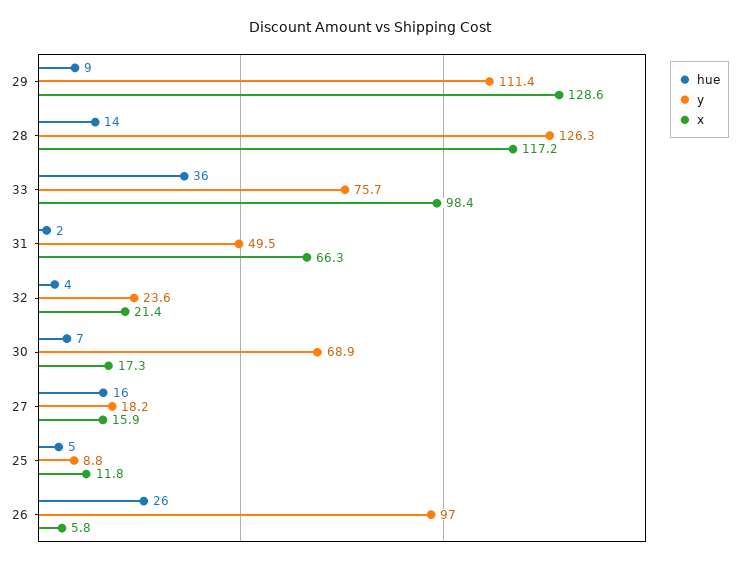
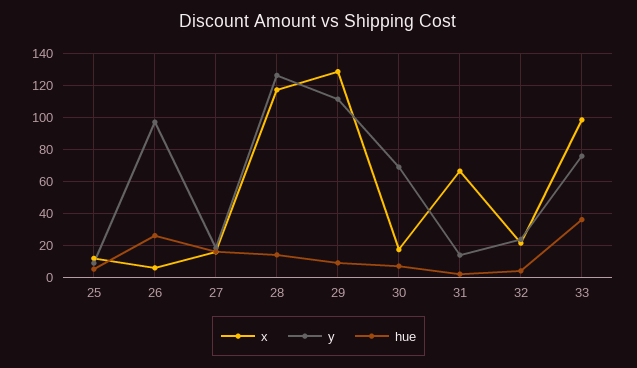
  {
    "hue": {
      "29": 9,
      "28": 14,
      "33": 36,
      "31": 2,
      "32": 4,
      "30": 7,
      "27": 16,
      "25": 5,
      "26": 26
    },
    "y": {
      "29": 111.4,
      "28": 126.3,
      "33": 75.7,
-     "31": 49.5,
+     "31": 15,
      "32": 23.6,
      "30": 68.9,
      "27": 18.2,
      "25": 8.8,
      "26": 97
    },
    "x": {
      "29": 128.6,
      "28": 117.2,
      "33": 98.4,
      "31": 66.3,
      "32": 21.4,
      "30": 17.3,
      "27": 15.9,
      "25": 11.8,
      "26": 5.8
    }
  }

